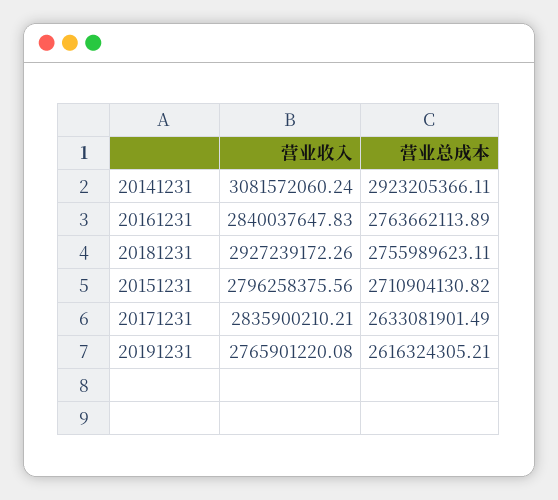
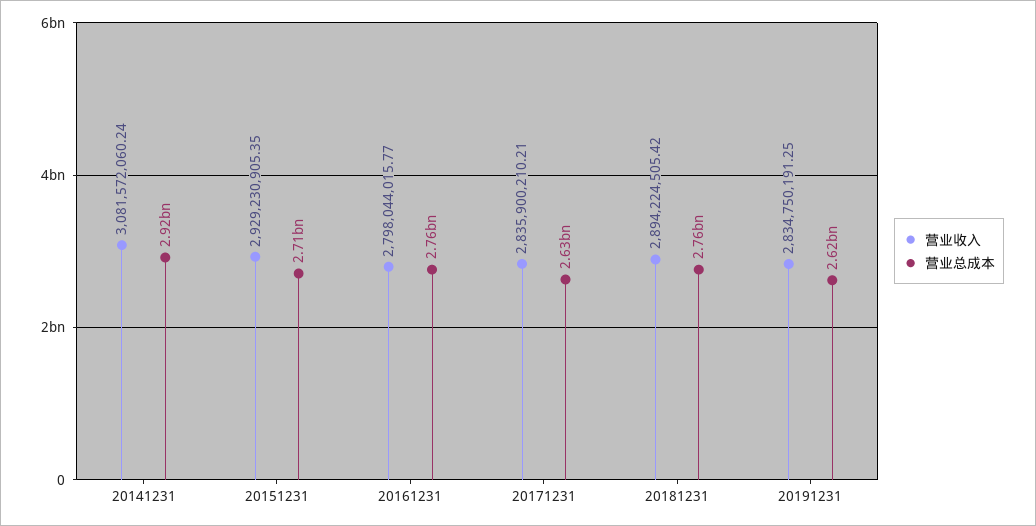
  {
    "营业收入": {
      "20141231": 3081572060.24,
-     "20161231": 2840037647.83,
+     "20161231": 2798044015.77,
-     "20181231": 2927239172.26,
+     "20181231": 2894224505.42,
-     "20151231": 2796258375.56,
+     "20151231": 2929230905.35,
      "20171231": 2835900210.21,
-     "20191231": 2765901220.08
+     "20191231": 2834750191.25
    },
    "营业总成本": {
      "20141231": 2923205366.11,
      "20161231": 2763662113.89,
      "20181231": 2755989623.11,
      "20151231": 2710904130.82,
      "20171231": 2633081901.49,
      "20191231": 2616324305.21
    }
  }

